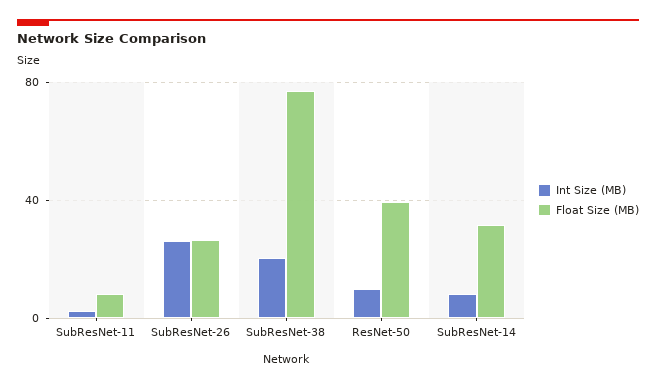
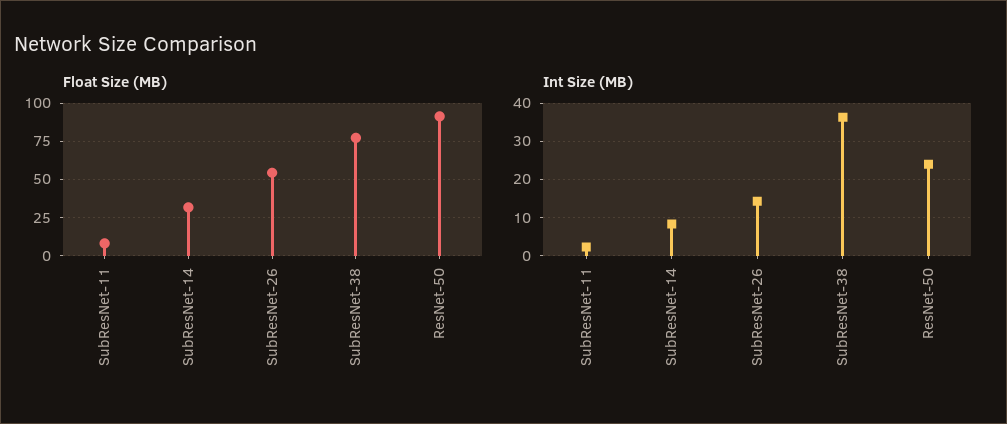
  {
    "Int Size (MB)": {
      "SubResNet-11": 2,
-     "SubResNet-26": 25,
+     "SubResNet-26": 14,
-     "SubResNet-38": 20,
+     "SubResNet-38": 36,
-     "ResNet-50": 10,
+     "ResNet-50": 24,
      "SubResNet-14": 8
    },
    "Float Size (MB)": {
      "SubResNet-11": 10,
-     "SubResNet-26": 25,
+     "SubResNet-26": 55,
      "SubResNet-38": 75,
-     "ResNet-50": 40,
+     "ResNet-50": 90,
      "SubResNet-14": 30
    }
  }

